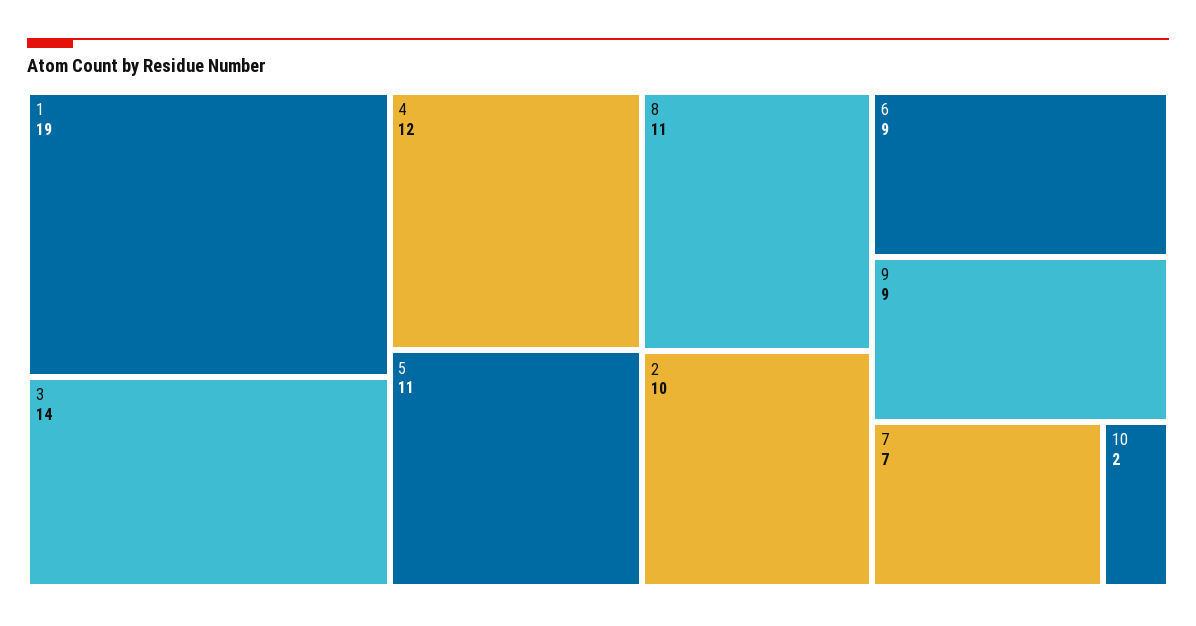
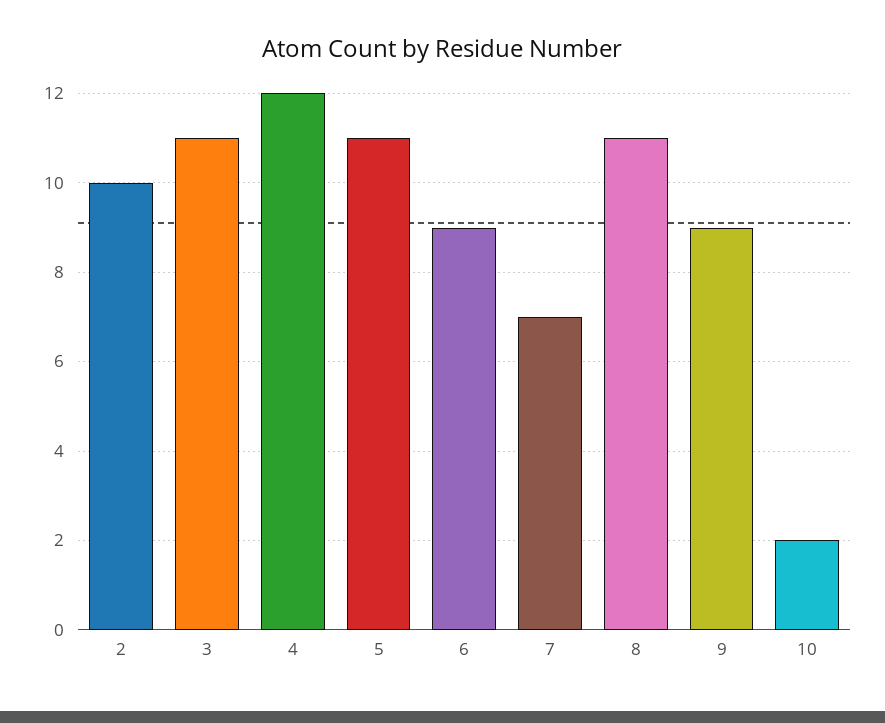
  {
-   "1": 19,
-   "3": 14,
+   "3": 11,
    "4": 12,
    "5": 11,
    "8": 11,
    "2": 10,
    "6": 9,
    "9": 9,
    "7": 7,
    "10": 2
  }

